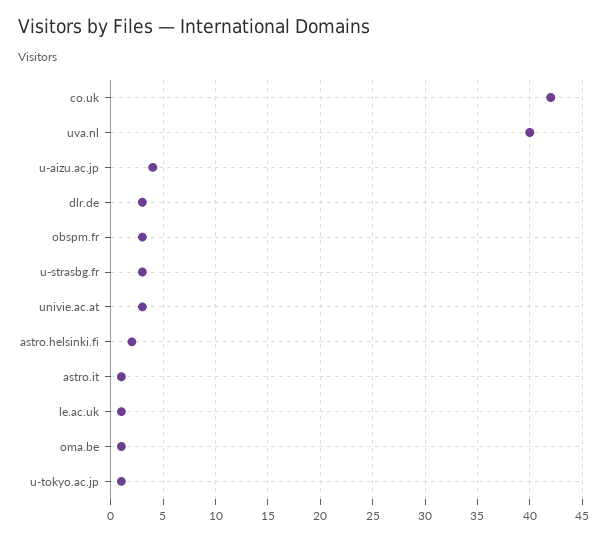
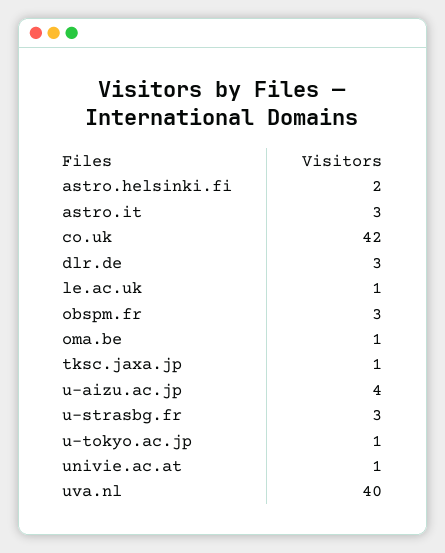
  {
    "co.uk": 42,
    "uva.nl": 40,
    "u-aizu.ac.jp": 4,
    "dlr.de": 3,
    "obspm.fr": 3,
    "u-strasbg.fr": 3,
-   "univie.ac.at": 3,
+   "univie.ac.at": 1,
    "astro.helsinki.fi": 2,
-   "astro.it": 1,
+   "astro.it": 3,
    "le.ac.uk": 1,
    "oma.be": 1,
-   "u-tokyo.ac.jp": 1
+   "u-tokyo.ac.jp": 1,
+   "tksc.jaxa.jp": 1
  }

